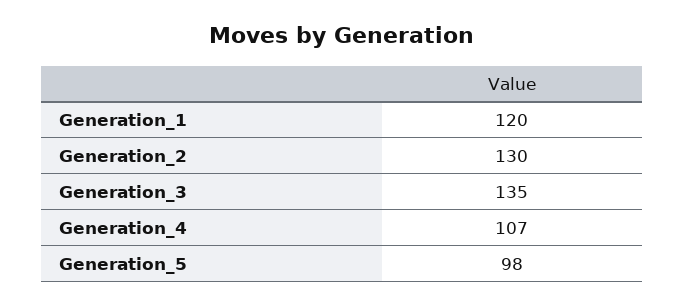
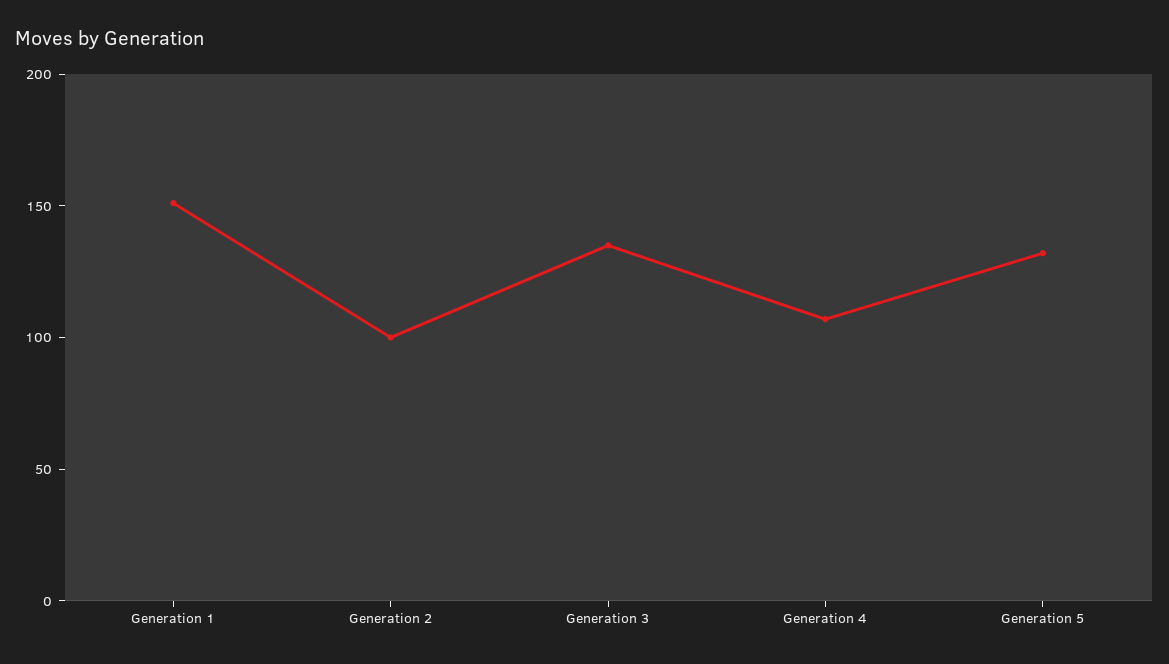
  {
-   "Generation_1": 120,
+   "Generation_1": 150,
-   "Generation_2": 130,
+   "Generation_2": 100,
    "Generation_3": 135,
    "Generation_4": 107,
-   "Generation_5": 98
+   "Generation_5": 130
  }

